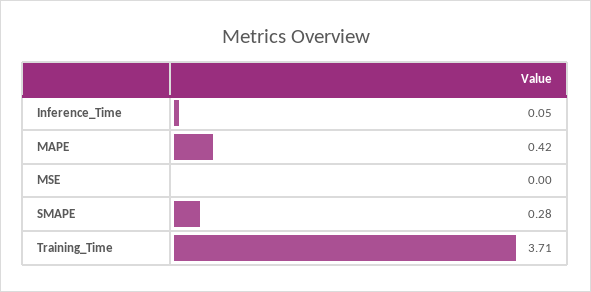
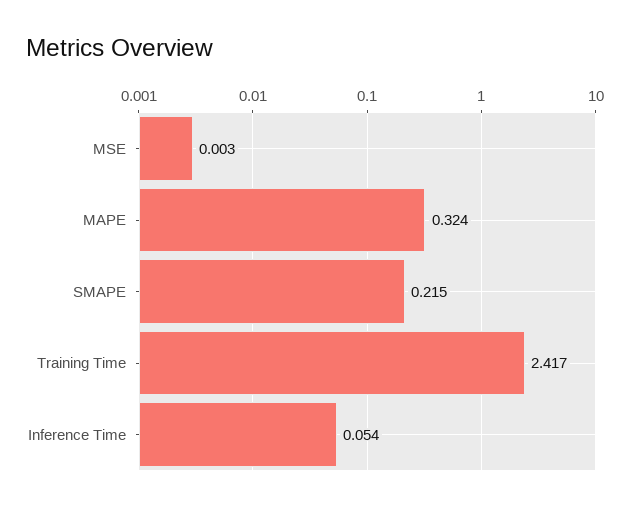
  {
    "Inference_Time": 0.054,
-   "MAPE": 0.42,
+   "MAPE": 0.324,
    "MSE": 0.003,
-   "SMAPE": 0.28,
+   "SMAPE": 0.215,
-   "Training_Time": 3.71
+   "Training_Time": 2.417
  }

